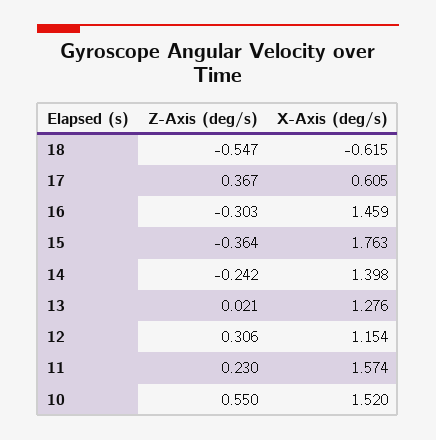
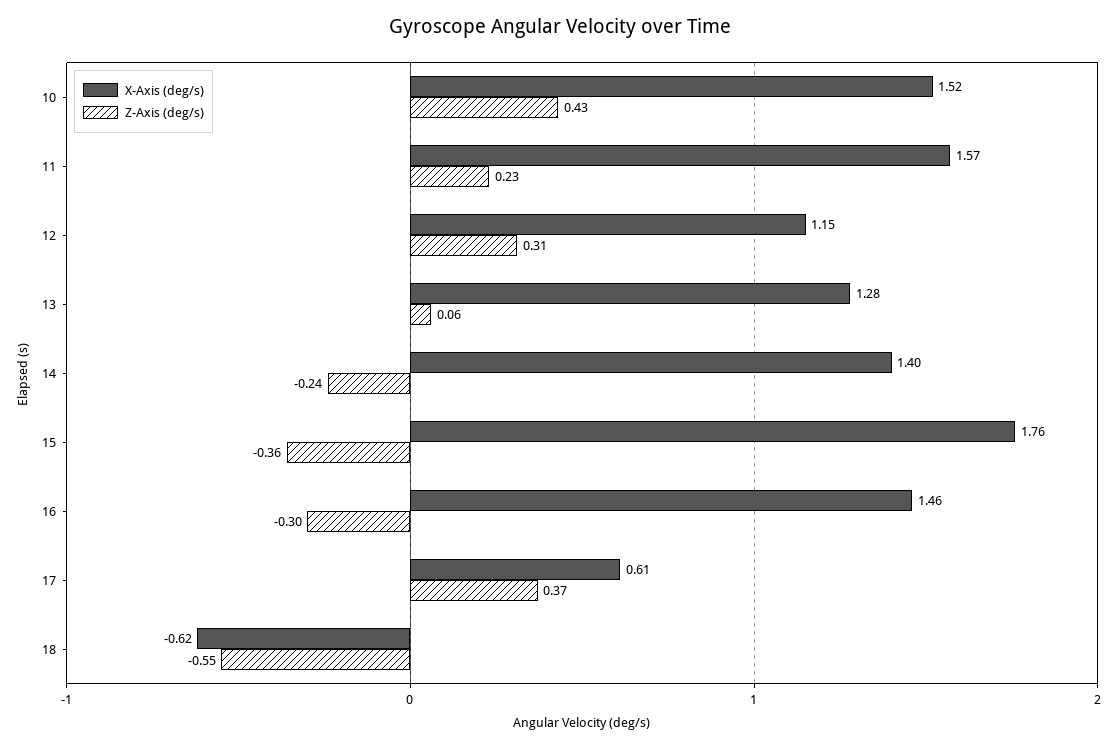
  {
    "Z-Axis (deg/s)": {
      "18": -0.547,
      "17": 0.367,
      "16": -0.303,
      "15": -0.364,
      "14": -0.242,
-     "13": 0.021,
+     "13": 0.06,
      "12": 0.306,
      "11": 0.23,
-     "10": 0.55
+     "10": 0.43
    },
    "X-Axis (deg/s)": {
      "18": -0.615,
      "17": 0.605,
      "16": 1.459,
      "15": 1.763,
      "14": 1.398,
      "13": 1.276,
      "12": 1.154,
      "11": 1.574,
      "10": 1.52
    }
  }

